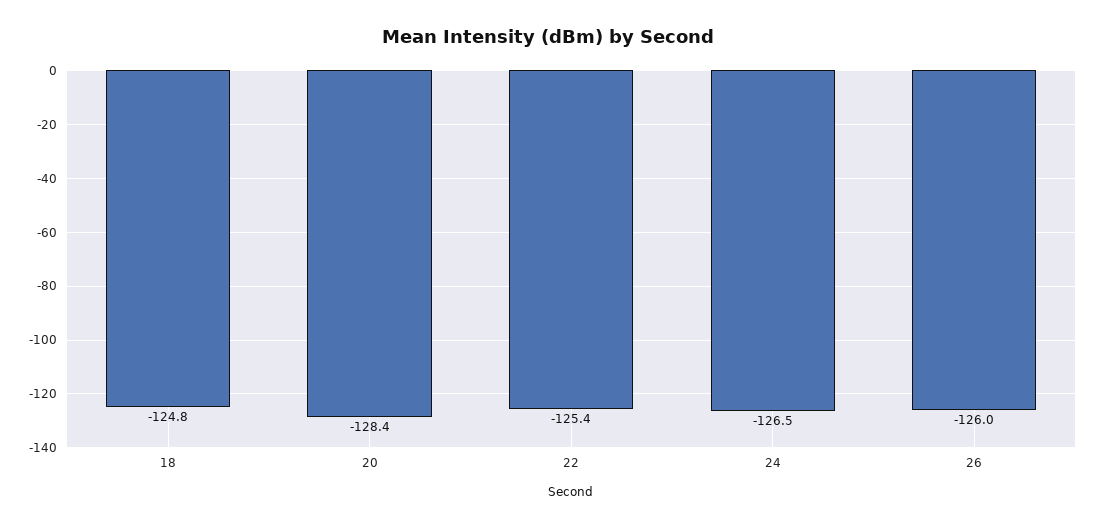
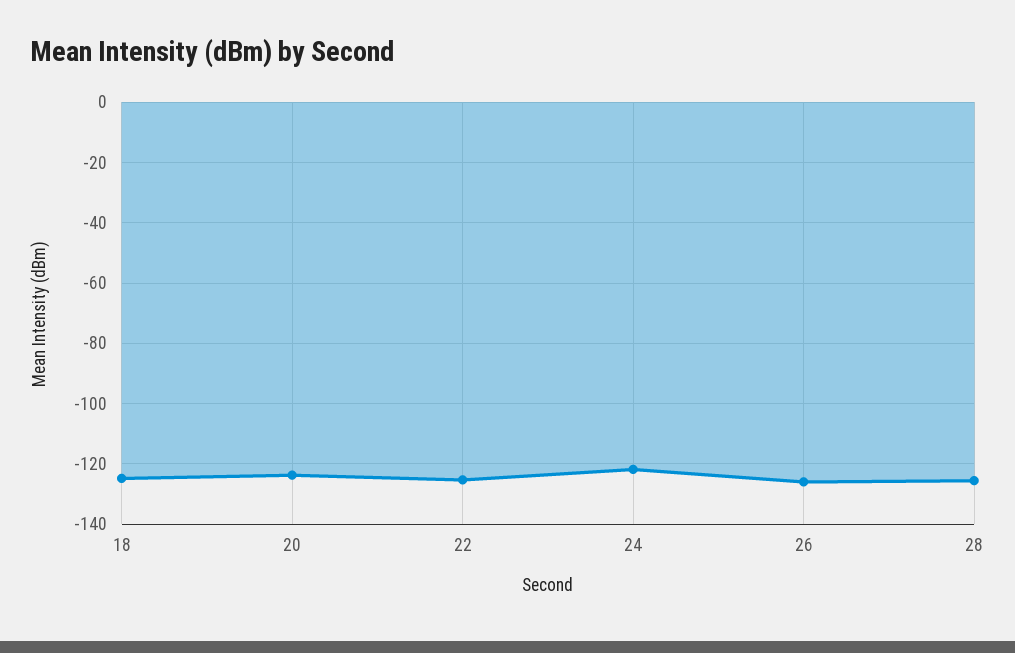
  {
    "18": -124.8,
-   "20": -128.4,
+   "20": -124,
    "22": -125.4,
-   "24": -126.5,
+   "24": -122,
-   "26": -126
+   "26": -126,
+   "28": -126
  }

